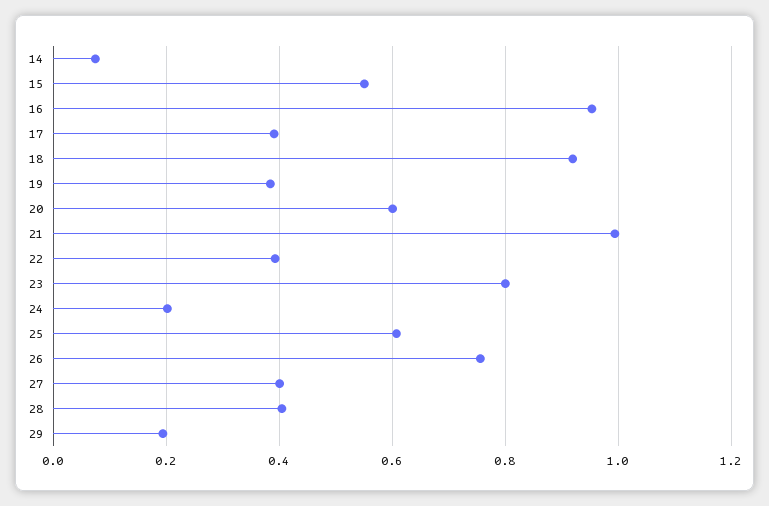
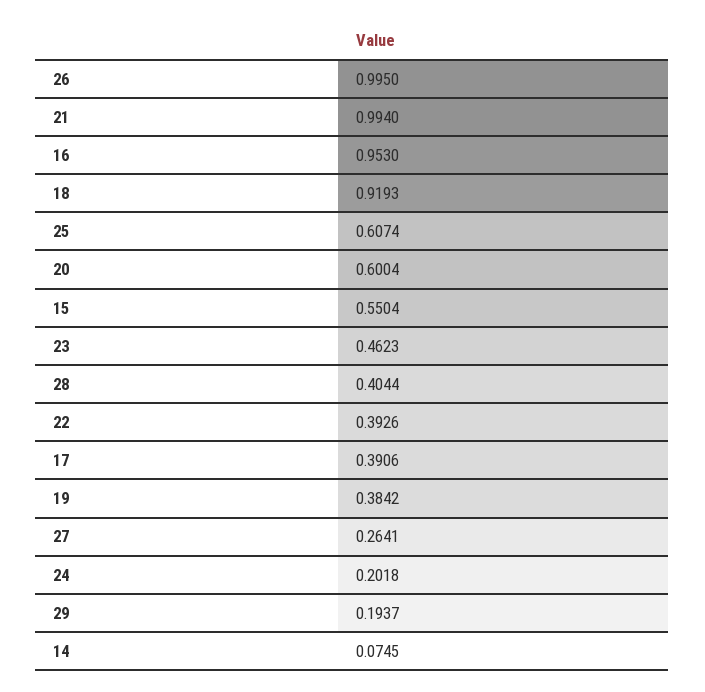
  {
    "14": 0.0745,
    "15": 0.5504,
    "16": 0.953,
    "17": 0.3906,
    "18": 0.9193,
    "19": 0.3842,
    "20": 0.6004,
    "21": 0.994,
    "22": 0.3926,
-   "23": 0.8,
+   "23": 0.4623,
    "24": 0.2018,
    "25": 0.6074,
-   "26": 0.76,
+   "26": 0.995,
-   "27": 0.4,
+   "27": 0.2641,
    "28": 0.4044,
    "29": 0.1937
  }

